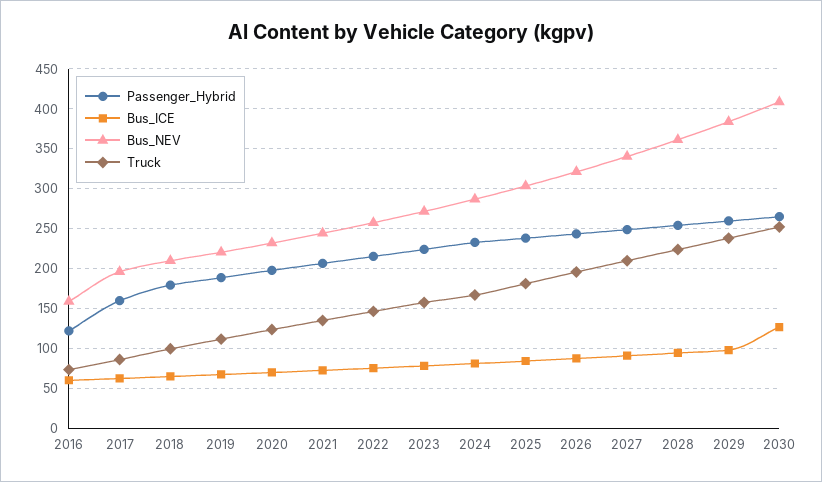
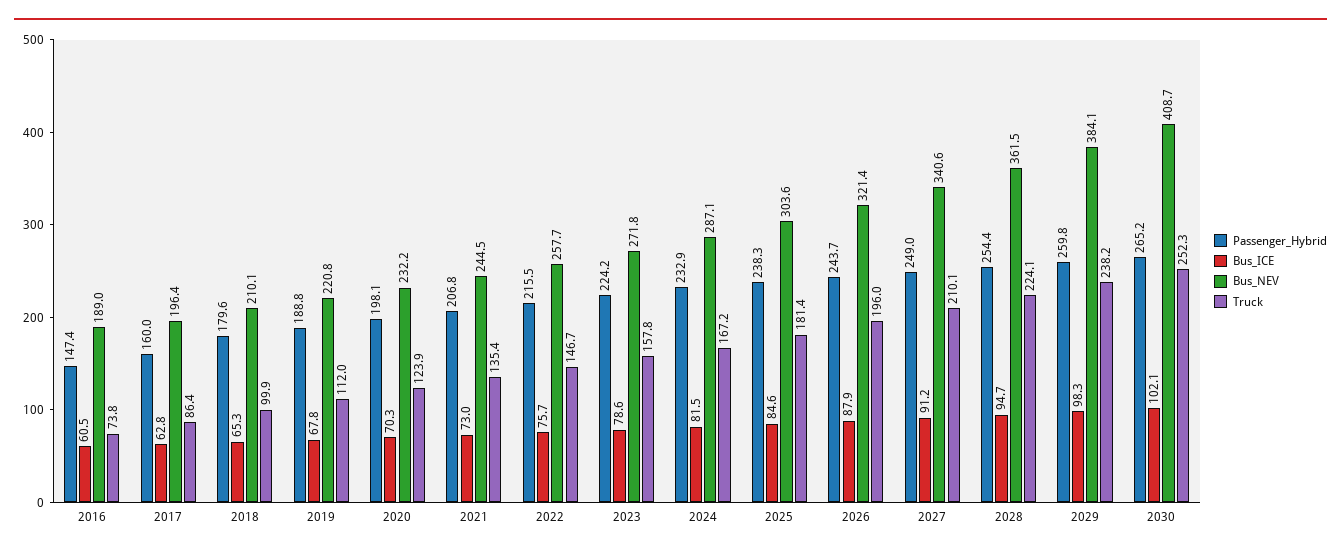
  {
    "Passenger_Hybrid": {
-     "2016": 120,
+     "2016": 147.4,
      "2017": 160,
      "2018": 179.6,
      "2019": 188.8,
      "2020": 198.1,
      "2021": 206.8,
      "2022": 215.5,
      "2023": 224.2,
      "2024": 232.9,
      "2025": 238.3,
      "2026": 243.7,
      "2027": 249,
      "2028": 254.4,
      "2029": 259.8,
      "2030": 265.2
    },
    "Bus_ICE": {
      "2016": 60.5,
      "2017": 62.8,
      "2018": 65.3,
      "2019": 67.8,
      "2020": 70.3,
      "2021": 73,
      "2022": 75.7,
      "2023": 78.6,
      "2024": 81.5,
      "2025": 84.6,
      "2026": 87.9,
      "2027": 91.2,
      "2028": 94.7,
      "2029": 98.3,
-     "2030": 130
+     "2030": 102.1
    },
    "Bus_NEV": {
-     "2016": 160,
+     "2016": 189,
      "2017": 196.4,
      "2018": 210.1,
      "2019": 220.8,
      "2020": 232.2,
      "2021": 244.5,
      "2022": 257.7,
      "2023": 271.8,
      "2024": 287.1,
      "2025": 303.6,
      "2026": 321.4,
      "2027": 340.6,
      "2028": 361.5,
      "2029": 384.1,
      "2030": 408.7
    },
    "Truck": {
      "2016": 73.8,
      "2017": 86.4,
      "2018": 99.9,
      "2019": 112,
      "2020": 123.9,
      "2021": 135.4,
      "2022": 146.7,
      "2023": 157.8,
      "2024": 167.2,
      "2025": 181.4,
      "2026": 196,
      "2027": 210.1,
      "2028": 224.1,
      "2029": 238.2,
      "2030": 252.3
    }
  }

